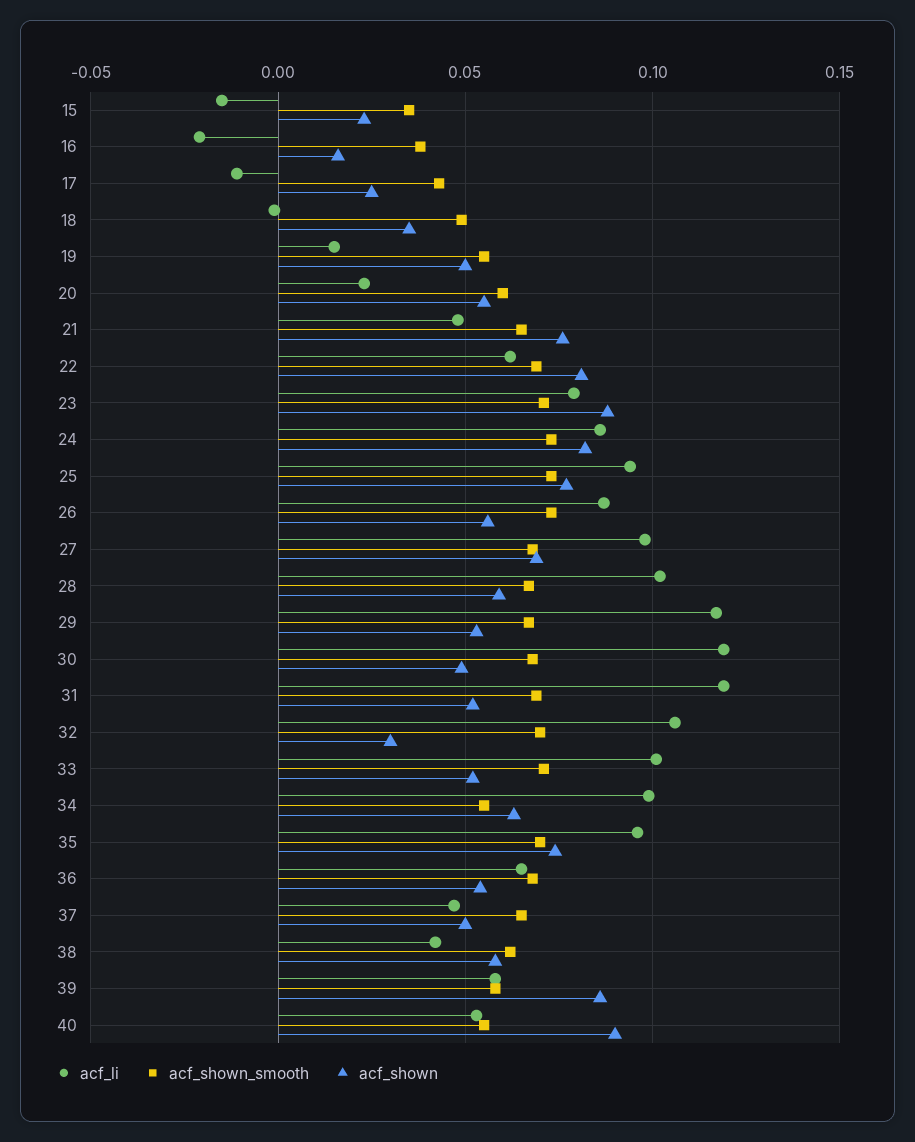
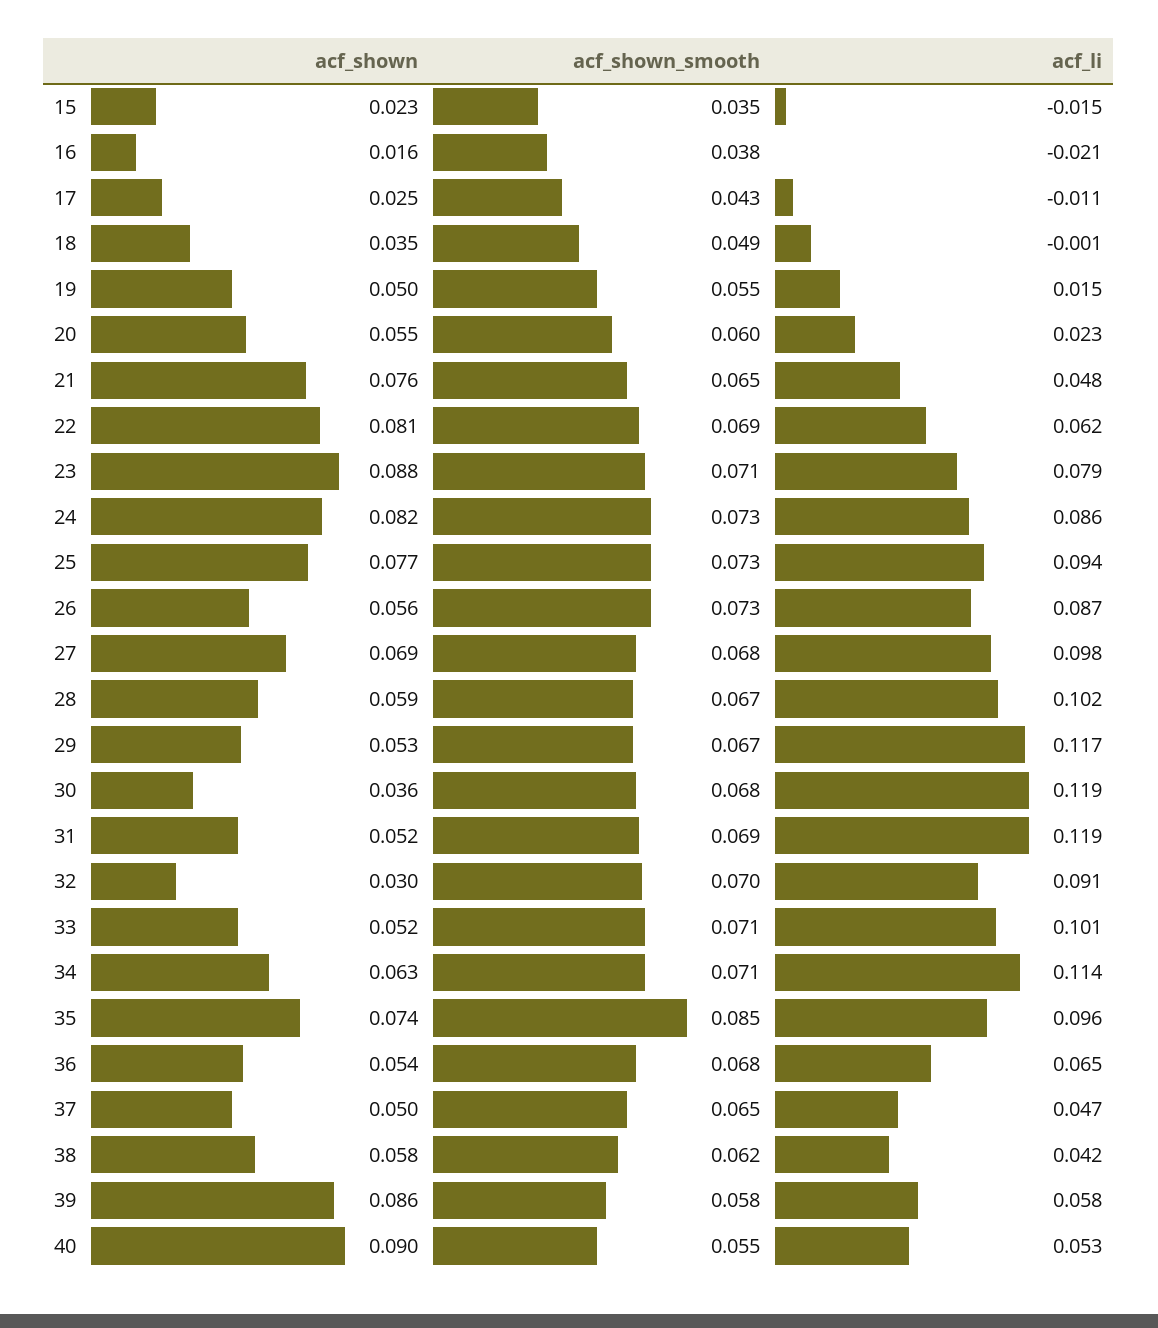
  {
    "acf_li": {
      "15": -0.015,
      "16": -0.021,
      "17": -0.011,
      "18": -0.001,
      "19": 0.015,
      "20": 0.023,
      "21": 0.048,
      "22": 0.062,
      "23": 0.079,
      "24": 0.086,
      "25": 0.094,
      "26": 0.087,
      "27": 0.098,
      "28": 0.102,
      "29": 0.117,
      "30": 0.119,
      "31": 0.119,
-     "32": 0.105,
+     "32": 0.091,
      "33": 0.101,
-     "34": 0.1,
+     "34": 0.114,
      "35": 0.096,
      "36": 0.065,
      "37": 0.047,
      "38": 0.042,
      "39": 0.058,
      "40": 0.053
    },
    "acf_shown_smooth": {
      "15": 0.035,
      "16": 0.038,
      "17": 0.043,
      "18": 0.049,
      "19": 0.055,
      "20": 0.06,
      "21": 0.065,
      "22": 0.069,
      "23": 0.071,
      "24": 0.073,
      "25": 0.073,
      "26": 0.073,
      "27": 0.068,
      "28": 0.067,
      "29": 0.067,
      "30": 0.068,
      "31": 0.069,
      "32": 0.07,
      "33": 0.071,
-     "34": 0.055,
+     "34": 0.071,
-     "35": 0.07,
+     "35": 0.085,
      "36": 0.068,
      "37": 0.065,
      "38": 0.062,
      "39": 0.058,
      "40": 0.055
    },
    "acf_shown": {
      "15": 0.023,
      "16": 0.016,
      "17": 0.025,
      "18": 0.035,
      "19": 0.05,
      "20": 0.055,
      "21": 0.076,
      "22": 0.081,
      "23": 0.088,
      "24": 0.082,
      "25": 0.077,
      "26": 0.056,
      "27": 0.069,
      "28": 0.059,
      "29": 0.053,
-     "30": 0.05,
+     "30": 0.036,
      "31": 0.052,
      "32": 0.03,
      "33": 0.052,
      "34": 0.063,
      "35": 0.074,
      "36": 0.054,
      "37": 0.05,
      "38": 0.058,
      "39": 0.086,
      "40": 0.09
    }
  }

